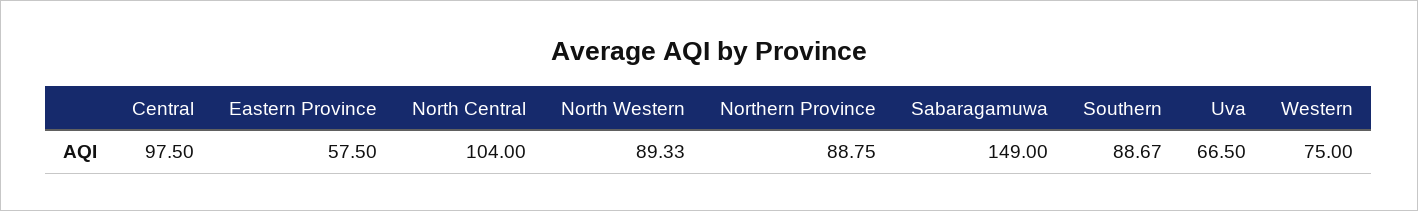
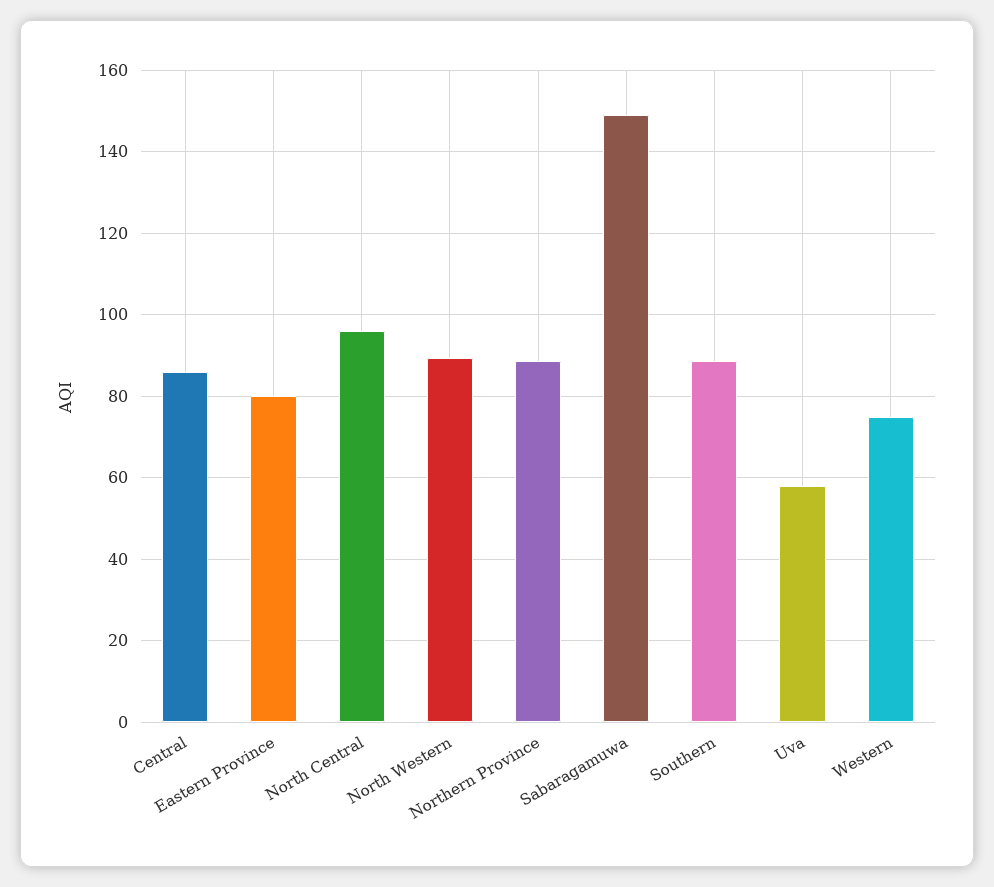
  {
-   "Central": 97.5,
+   "Central": 86,
-   "Eastern Province": 57.5,
+   "Eastern Province": 80,
-   "North Central": 104,
+   "North Central": 96,
    "North Western": 89.33,
    "Northern Province": 88.75,
    "Sabaragamuwa": 149,
    "Southern": 88.67,
-   "Uva": 66.5,
+   "Uva": 58,
    "Western": 75
  }

